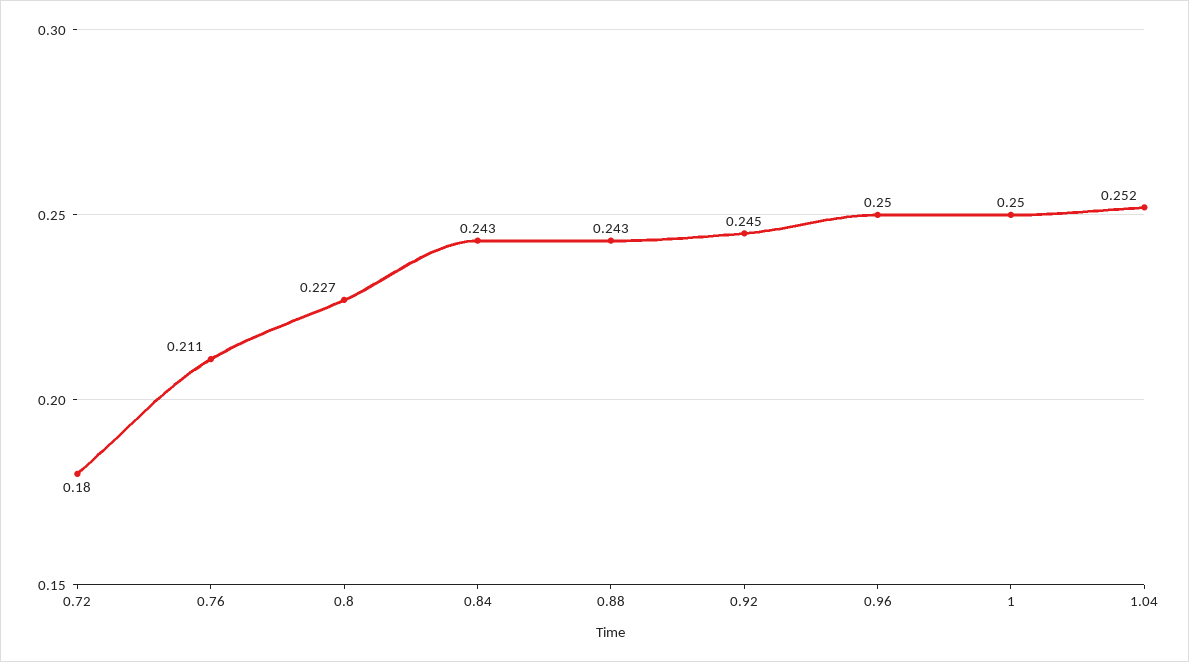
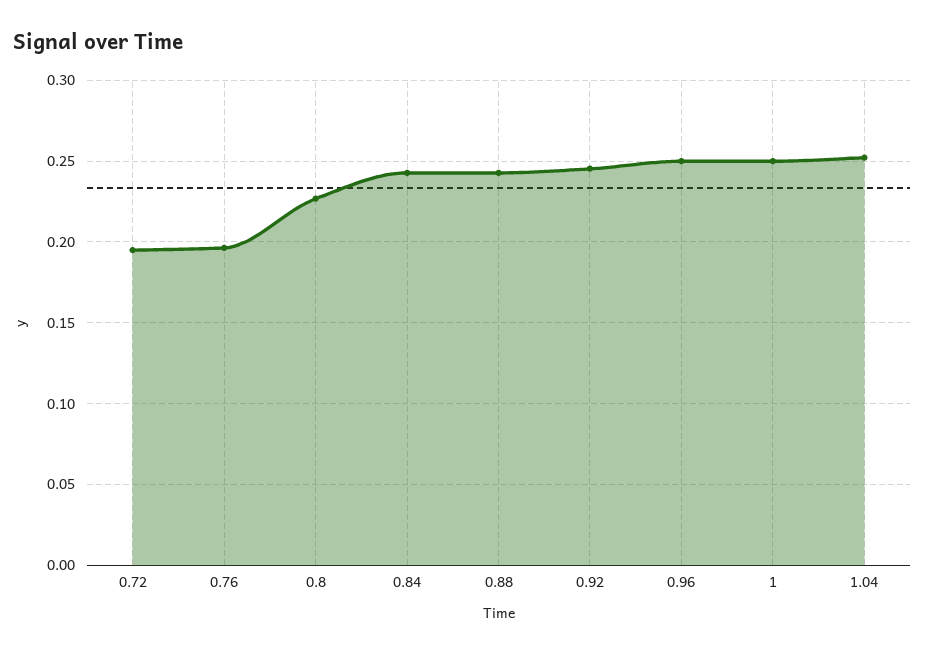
  {
-   "0.72": 0.18,
+   "0.72": 0.195,
-   "0.76": 0.211,
+   "0.76": 0.195,
    "0.8": 0.227,
    "0.84": 0.243,
    "0.88": 0.243,
    "0.92": 0.245,
    "0.96": 0.25,
    "1": 0.25,
    "1.04": 0.252
  }

